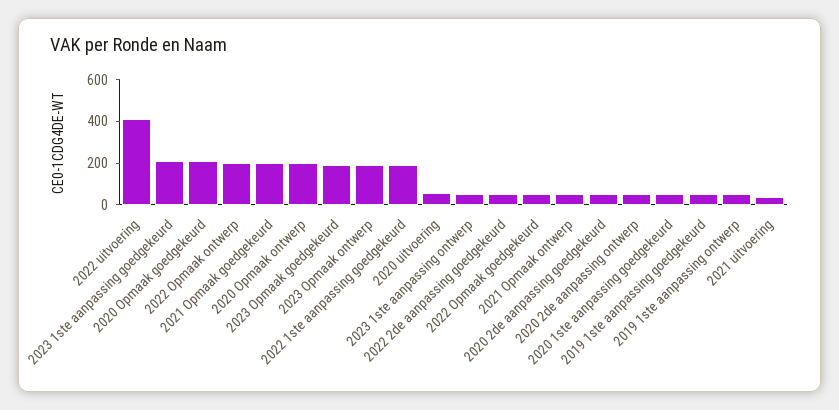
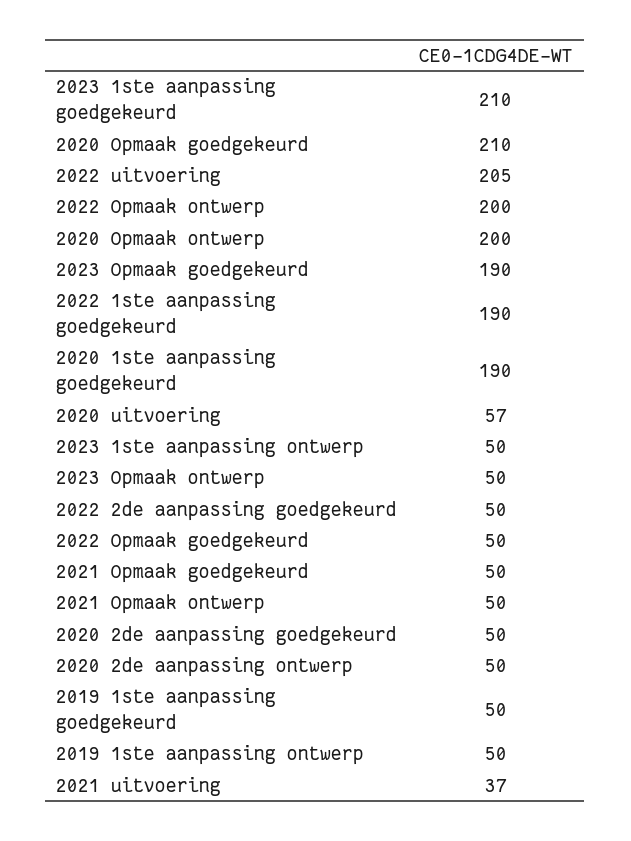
  {
-   "2022 uitvoering": 400,
+   "2022 uitvoering": 205,
    "2023 1ste aanpassing goedgekeurd": 210,
    "2020 Opmaak goedgekeurd": 210,
    "2022 Opmaak ontwerp": 200,
-   "2021 Opmaak goedgekeurd": 200,
+   "2021 Opmaak goedgekeurd": 50,
    "2020 Opmaak ontwerp": 200,
    "2023 Opmaak goedgekeurd": 190,
-   "2023 Opmaak ontwerp": 200,
+   "2023 Opmaak ontwerp": 50,
    "2022 1ste aanpassing goedgekeurd": 190,
    "2020 uitvoering": 57,
    "2023 1ste aanpassing ontwerp": 50,
    "2022 2de aanpassing goedgekeurd": 50,
    "2022 Opmaak goedgekeurd": 50,
    "2021 Opmaak ontwerp": 50,
    "2020 2de aanpassing goedgekeurd": 50,
    "2020 2de aanpassing ontwerp": 50,
-   "2020 1ste aanpassing goedgekeurd": 50,
+   "2020 1ste aanpassing goedgekeurd": 190,
    "2019 1ste aanpassing goedgekeurd": 50,
    "2019 1ste aanpassing ontwerp": 50,
    "2021 uitvoering": 37
  }

